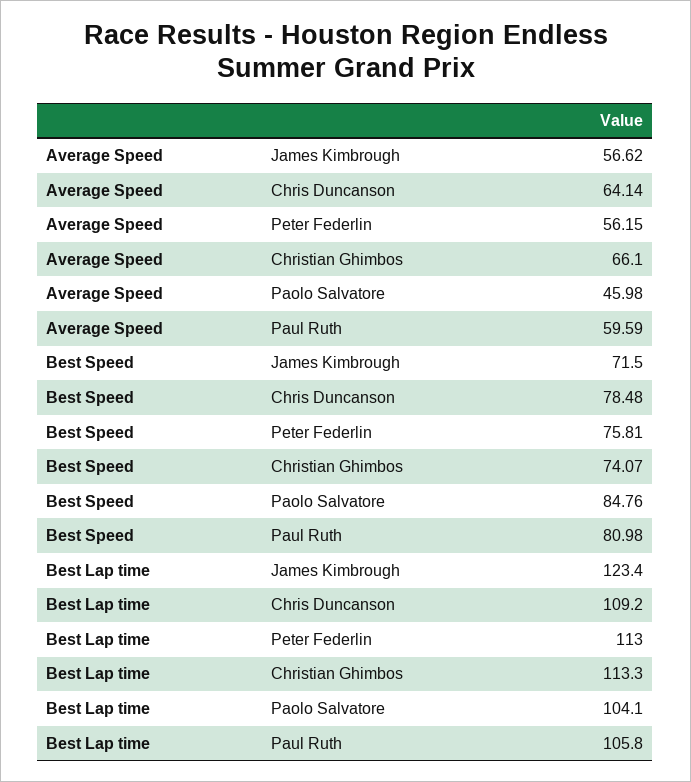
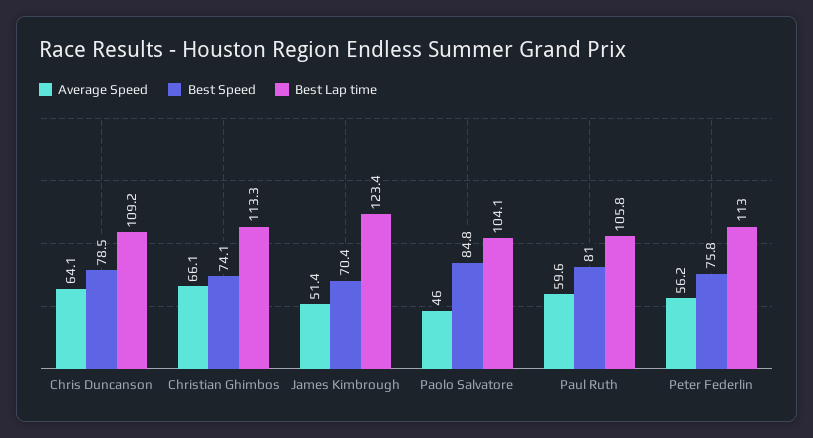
  {
    "Average Speed": {
-     "James Kimbrough": 56.62,
+     "James Kimbrough": 51.4,
      "Chris Duncanson": 64.14,
      "Peter Federlin": 56.15,
      "Christian Ghimbos": 66.1,
      "Paolo Salvatore": 45.98,
      "Paul Ruth": 59.59
    },
    "Best Speed": {
-     "James Kimbrough": 71.5,
+     "James Kimbrough": 70.4,
      "Chris Duncanson": 78.48,
      "Peter Federlin": 75.81,
      "Christian Ghimbos": 74.07,
      "Paolo Salvatore": 84.76,
      "Paul Ruth": 80.98
    },
    "Best Lap time": {
      "James Kimbrough": 123.4,
      "Chris Duncanson": 109.2,
      "Peter Federlin": 113,
      "Christian Ghimbos": 113.3,
      "Paolo Salvatore": 104.1,
      "Paul Ruth": 105.8
    }
  }

